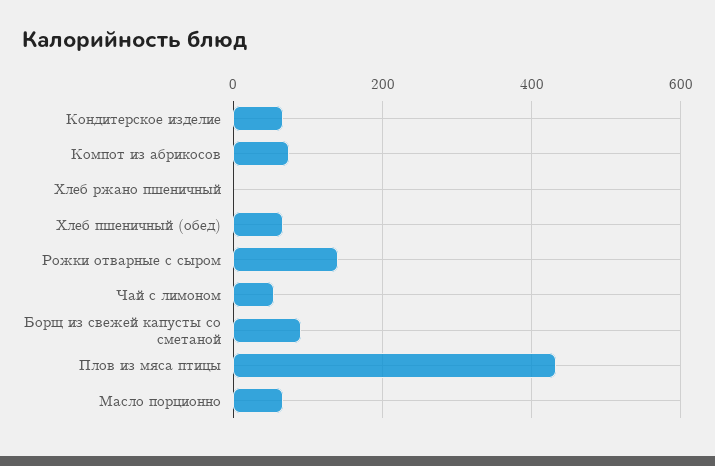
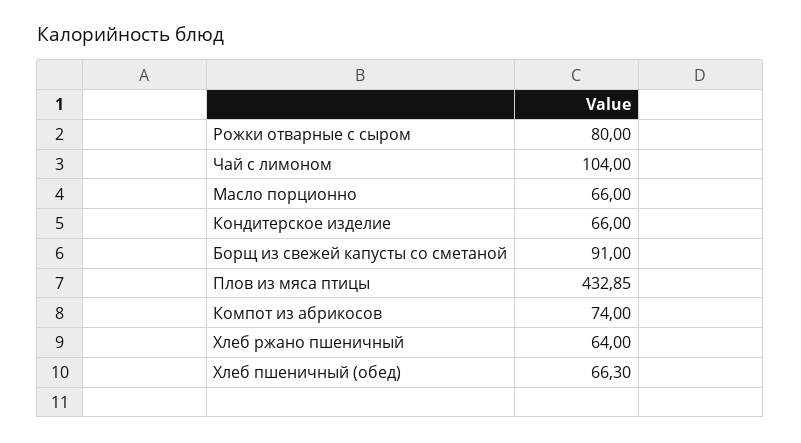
  {
    "Кондитерское изделие": 66,
    "Компот из абрикосов": 74,
-   "Хлеб ржано пшеничный": 0,
+   "Хлеб ржано пшеничный": 64,
    "Хлеб пшеничный (обед)": 66.3,
-   "Рожки отварные с сыром": 140,
+   "Рожки отварные с сыром": 80,
-   "Чай с лимоном": 60,
+   "Чай с лимоном": 104,
    "Борщ из свежей капусты со сметаной": 91,
    "Плов из мяса птицы": 432.85,
    "Масло порционно": 66
  }

